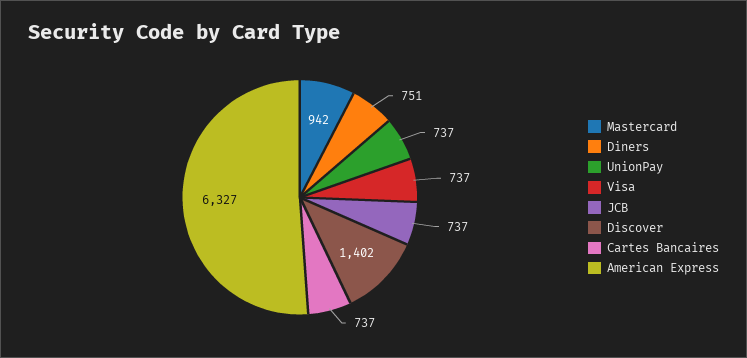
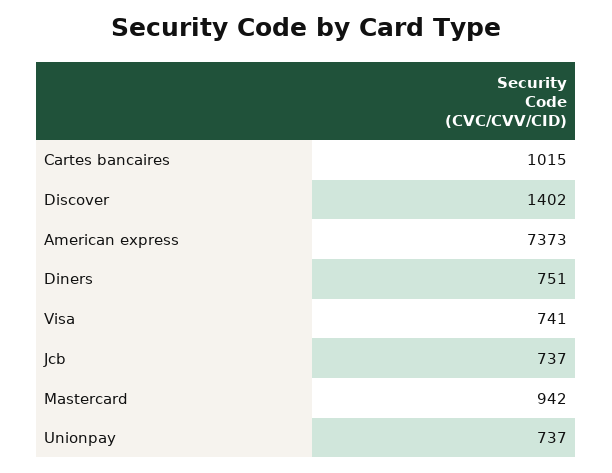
  {
    "Mastercard": 942,
    "Diners": 751,
    "UnionPay": 737,
-   "Visa": 737,
+   "Visa": 741,
    "JCB": 737,
    "Discover": 1402,
-   "Cartes Bancaires": 737,
+   "Cartes Bancaires": 1015,
-   "American Express": 6327
+   "American Express": 7373
  }

